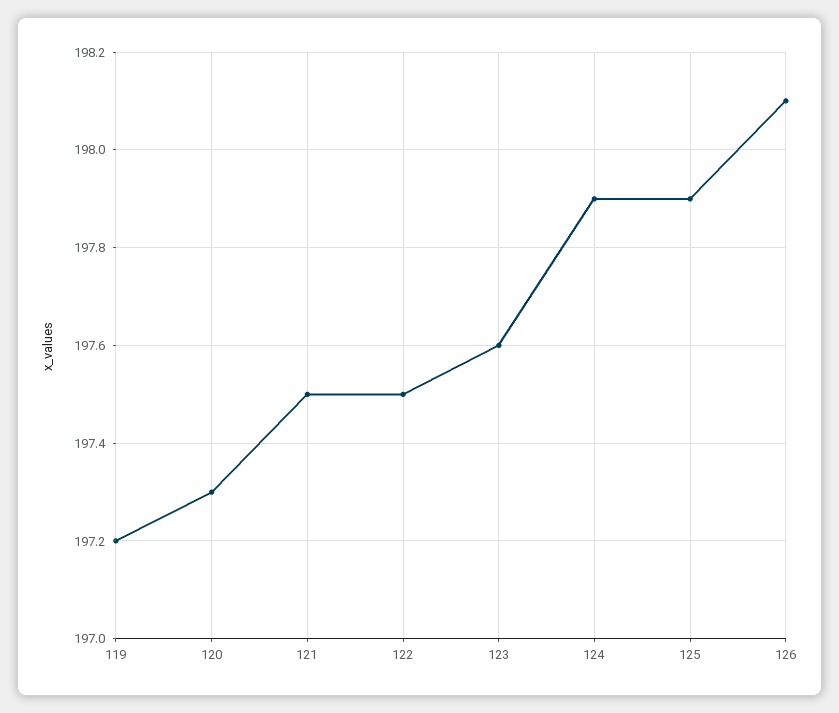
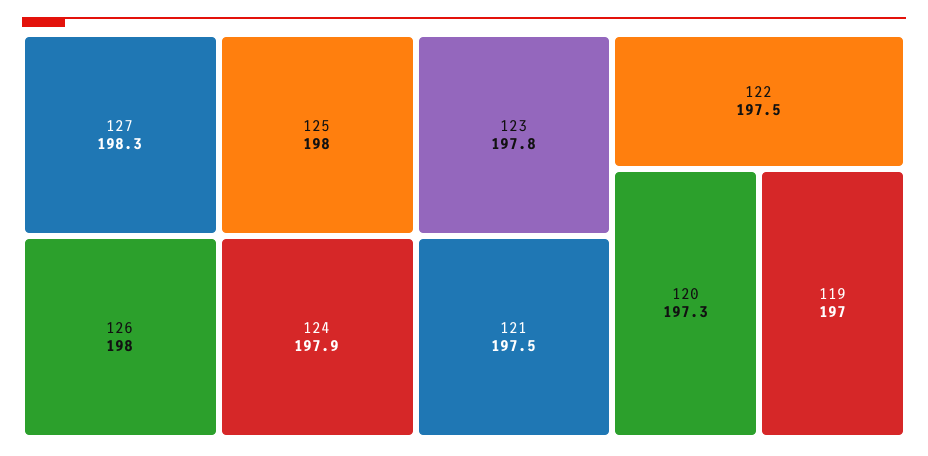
  {
-   "119": 197.2,
+   "119": 197,
    "120": 197.3,
    "121": 197.5,
    "122": 197.5,
-   "123": 197.6,
+   "123": 197.8,
    "124": 197.9,
-   "125": 197.9,
+   "125": 198,
-   "126": 198.1
+   "126": 198,
+   "127": 198.3
  }

